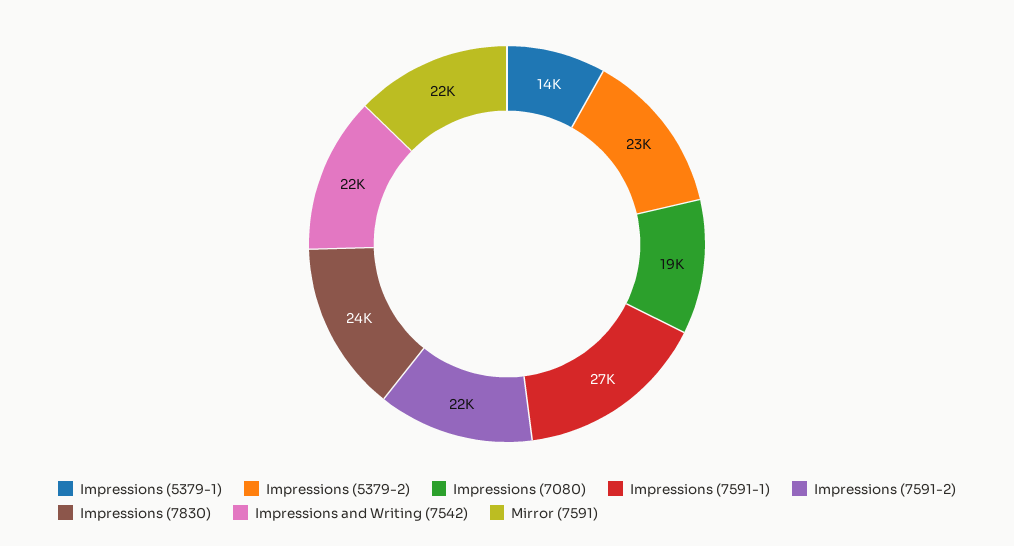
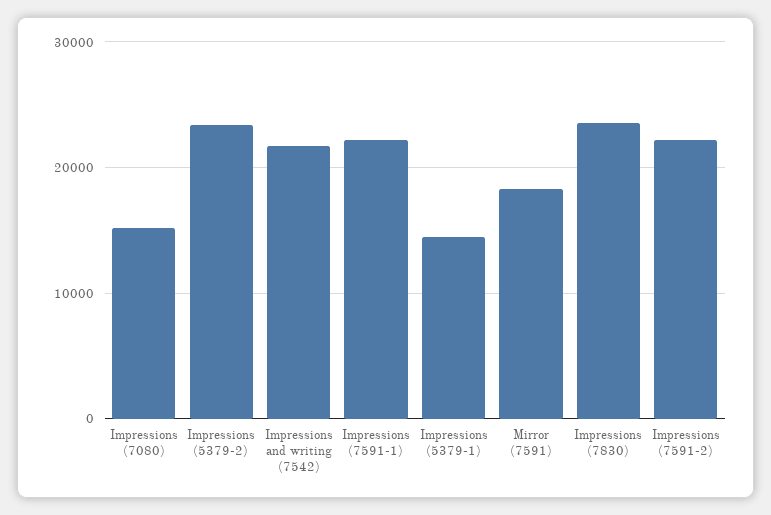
  {
    "Impressions (5379-1)": 14000,
    "Impressions (5379-2)": 23000,
-   "Impressions (7080)": 19000,
+   "Impressions (7080)": 15000,
-   "Impressions (7591-1)": 27000,
+   "Impressions (7591-1)": 22000,
    "Impressions (7591-2)": 22000,
    "Impressions (7830)": 24000,
    "Impressions and Writing (7542)": 22000,
-   "Mirror (7591)": 22000
+   "Mirror (7591)": 18000
  }

